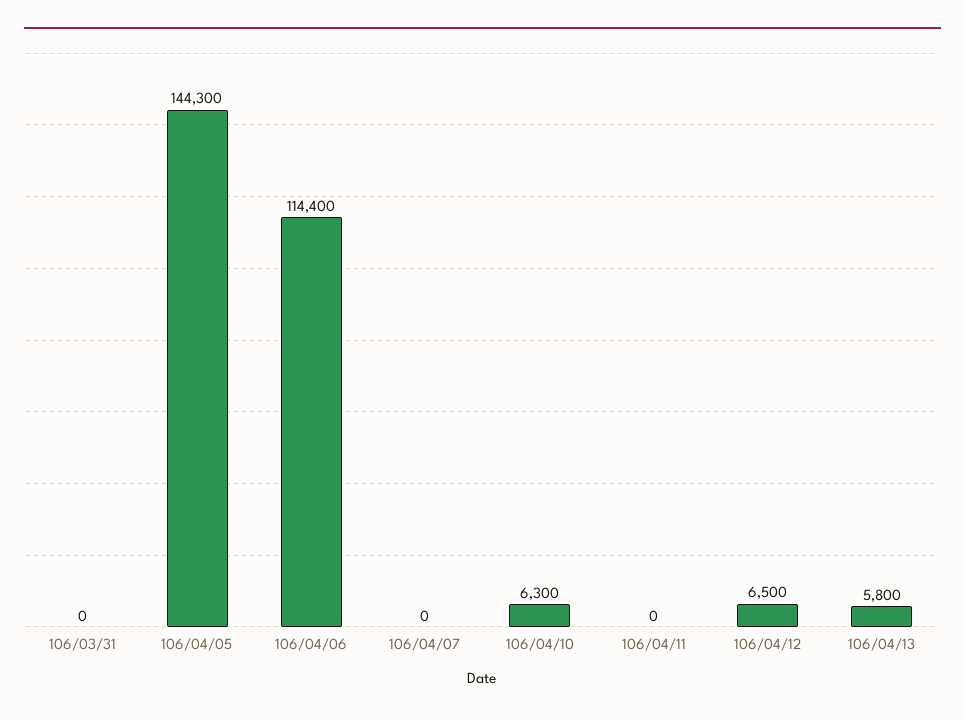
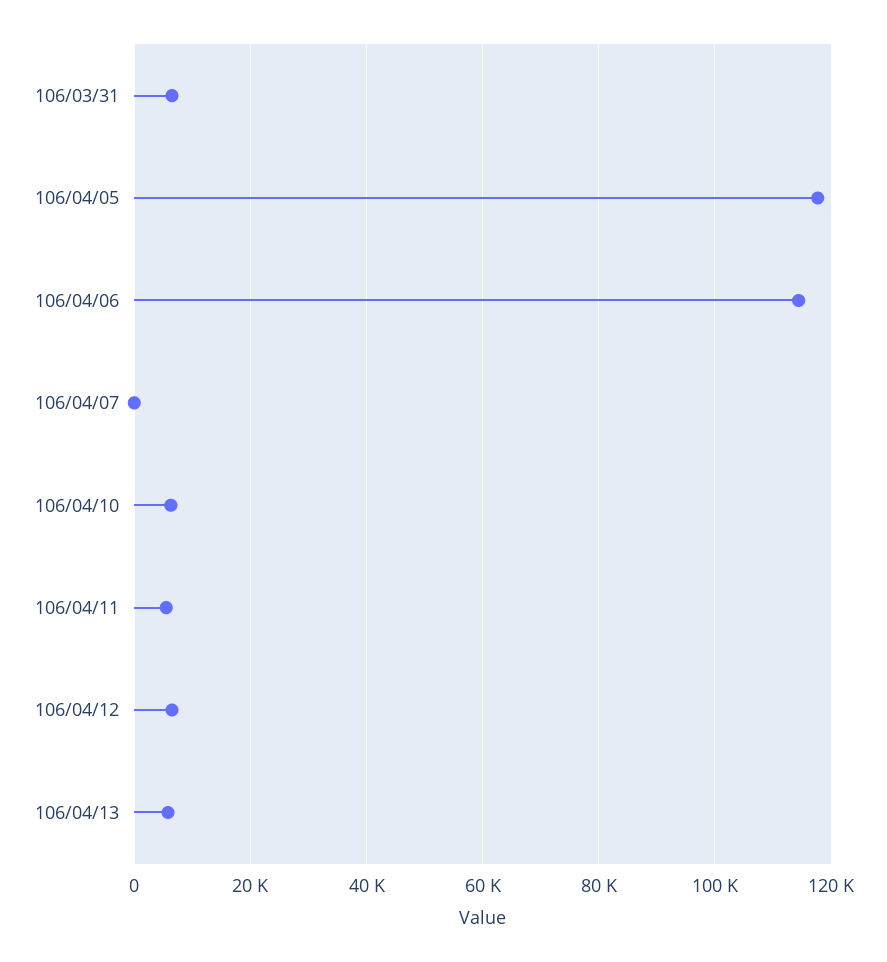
  {
-   "106/03/31": 0,
+   "106/03/31": 6000,
-   "106/04/05": 144300,
+   "106/04/05": 118000,
    "106/04/06": 114400,
    "106/04/07": 0,
    "106/04/10": 6300,
-   "106/04/11": 0,
+   "106/04/11": 6000,
    "106/04/12": 6500,
    "106/04/13": 5800
  }

